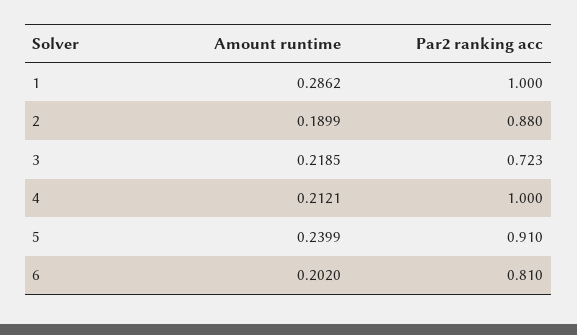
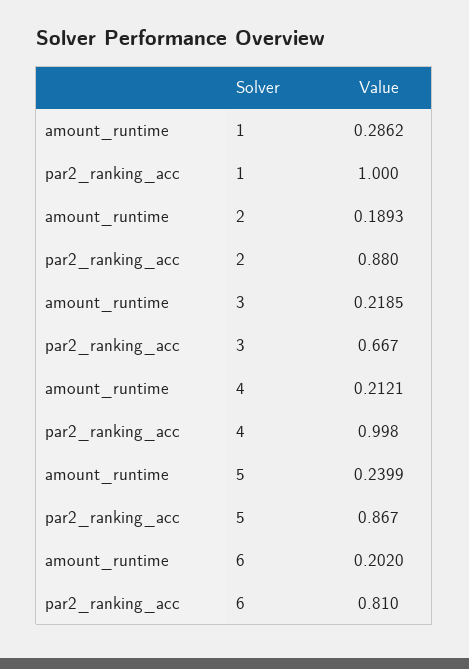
  {
    "Amount runtime": {
      "1": 0.2862,
-     "2": 0.1899,
+     "2": 0.1893,
      "3": 0.2185,
      "4": 0.2121,
      "5": 0.2399,
      "6": 0.202
    },
    "Par2 ranking acc": {
      "1": 1,
      "2": 0.88,
-     "3": 0.723,
+     "3": 0.667,
-     "4": 1,
+     "4": 0.998,
-     "5": 0.91,
+     "5": 0.867,
      "6": 0.81
    }
  }

